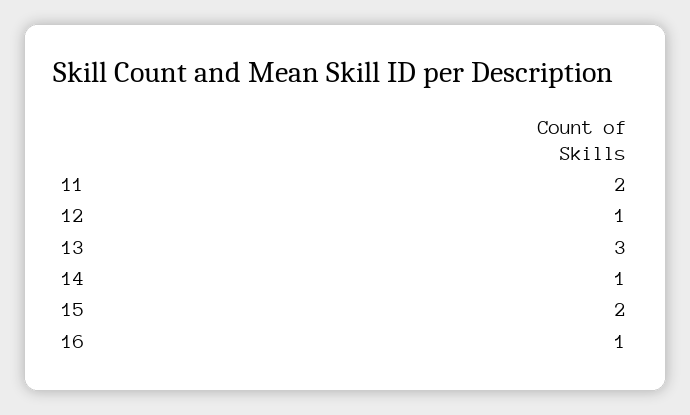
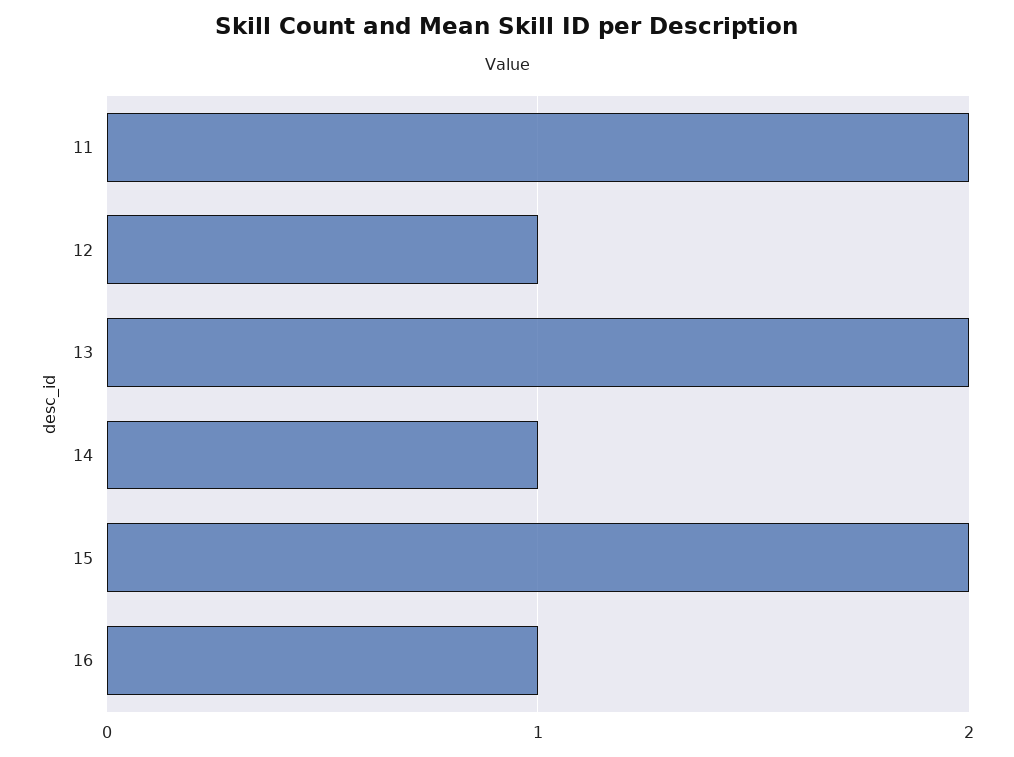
  {
    "11": 2,
    "12": 1,
-   "13": 3,
+   "13": 2,
    "14": 1,
    "15": 2,
    "16": 1
  }

